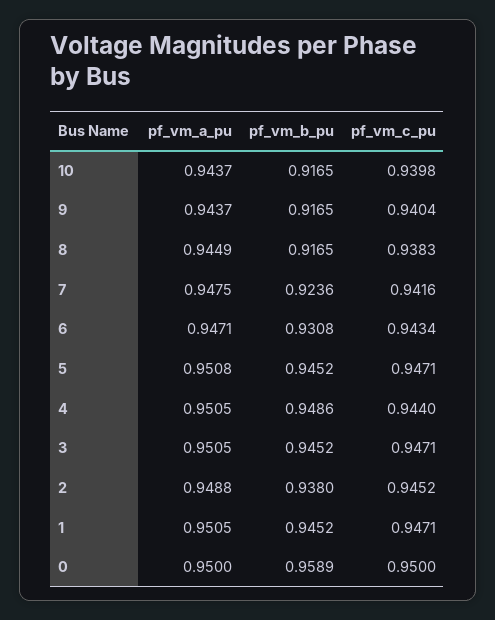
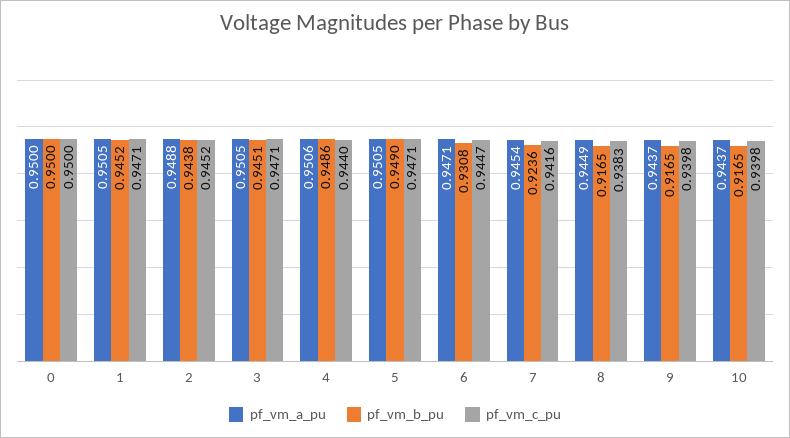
  {
    "pf_vm_a_pu": {
      "10": 0.9437,
      "9": 0.9437,
      "8": 0.9449,
-     "7": 0.9475,
+     "7": 0.9454,
      "6": 0.9471,
-     "5": 0.9508,
+     "5": 0.9505,
-     "4": 0.9505,
+     "4": 0.9506,
      "3": 0.9505,
      "2": 0.9488,
      "1": 0.9505,
      "0": 0.95
    },
    "pf_vm_b_pu": {
      "10": 0.9165,
      "9": 0.9165,
      "8": 0.9165,
      "7": 0.9236,
      "6": 0.9308,
-     "5": 0.9452,
+     "5": 0.949,
      "4": 0.9486,
-     "3": 0.9452,
+     "3": 0.9451,
-     "2": 0.938,
+     "2": 0.9438,
      "1": 0.9452,
-     "0": 0.9589
+     "0": 0.95
    },
    "pf_vm_c_pu": {
      "10": 0.9398,
-     "9": 0.9404,
+     "9": 0.9398,
      "8": 0.9383,
      "7": 0.9416,
-     "6": 0.9434,
+     "6": 0.9447,
      "5": 0.9471,
      "4": 0.944,
      "3": 0.9471,
      "2": 0.9452,
      "1": 0.9471,
      "0": 0.95
    }
  }

